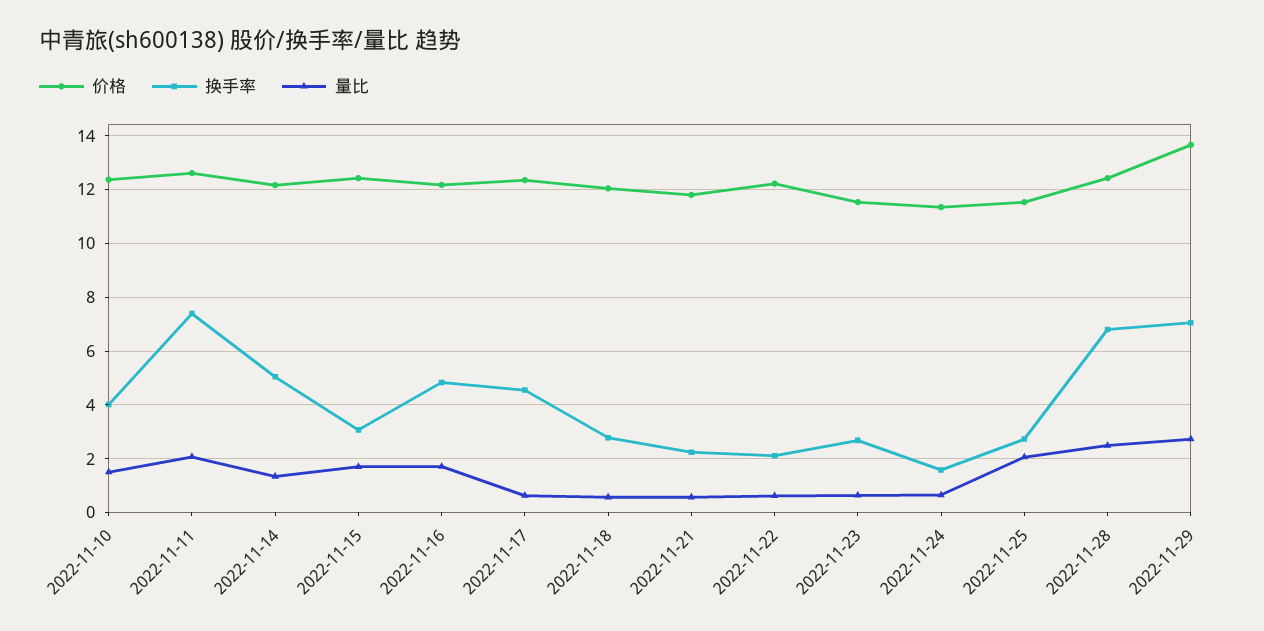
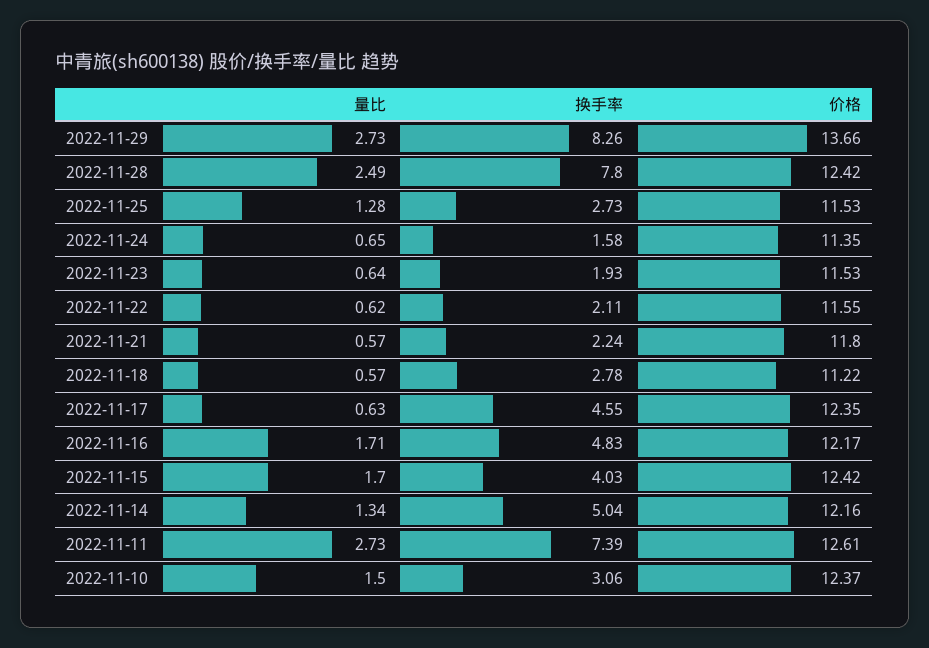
  {
    "价格": {
      "2022-11-10": 12.37,
      "2022-11-11": 12.61,
      "2022-11-14": 12.16,
      "2022-11-15": 12.42,
      "2022-11-16": 12.17,
      "2022-11-17": 12.35,
-     "2022-11-18": 12,
+     "2022-11-18": 11.22,
      "2022-11-21": 11.8,
-     "2022-11-22": 12.25,
+     "2022-11-22": 11.55,
      "2022-11-23": 11.53,
      "2022-11-24": 11.35,
      "2022-11-25": 11.53,
      "2022-11-28": 12.42,
      "2022-11-29": 13.66
    },
    "换手率": {
-     "2022-11-10": 4,
+     "2022-11-10": 3.06,
      "2022-11-11": 7.39,
      "2022-11-14": 5.04,
-     "2022-11-15": 3,
+     "2022-11-15": 4.03,
      "2022-11-16": 4.83,
      "2022-11-17": 4.55,
      "2022-11-18": 2.78,
      "2022-11-21": 2.24,
      "2022-11-22": 2.11,
-     "2022-11-23": 2.75,
+     "2022-11-23": 1.93,
      "2022-11-24": 1.58,
      "2022-11-25": 2.73,
-     "2022-11-28": 6.75,
+     "2022-11-28": 7.8,
-     "2022-11-29": 7
+     "2022-11-29": 8.26
    },
    "量比": {
      "2022-11-10": 1.5,
-     "2022-11-11": 2,
+     "2022-11-11": 2.73,
      "2022-11-14": 1.34,
      "2022-11-15": 1.7,
      "2022-11-16": 1.71,
      "2022-11-17": 0.63,
      "2022-11-18": 0.57,
      "2022-11-21": 0.57,
      "2022-11-22": 0.62,
      "2022-11-23": 0.64,
      "2022-11-24": 0.65,
-     "2022-11-25": 2,
+     "2022-11-25": 1.28,
      "2022-11-28": 2.49,
      "2022-11-29": 2.73
    }
  }

